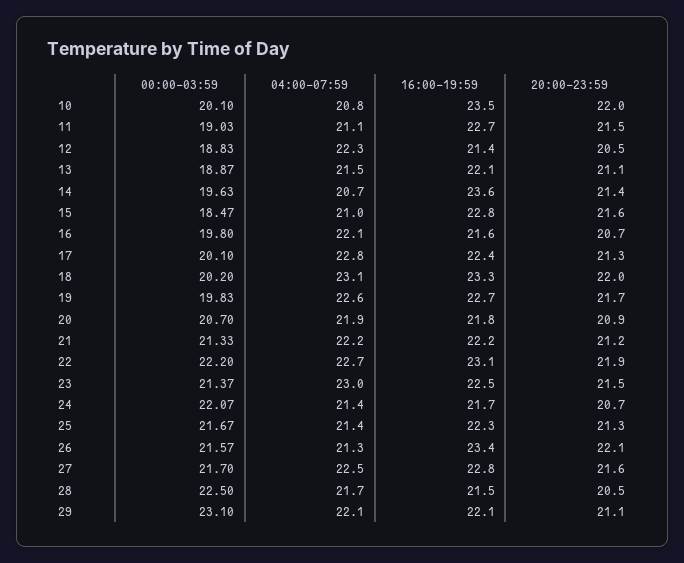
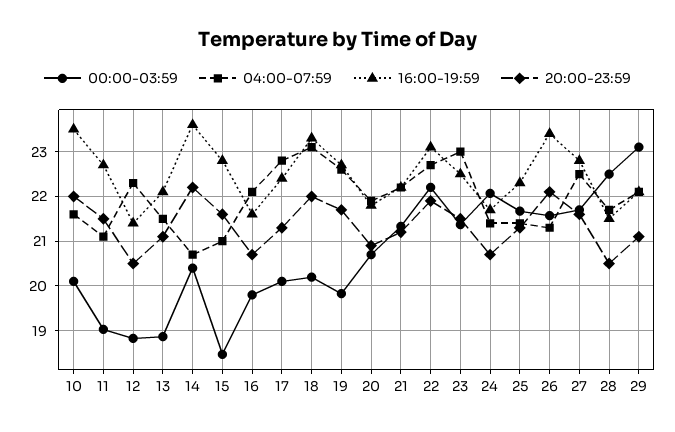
  {
    "00:00-03:59": {
      "10": 20.1,
      "11": 19.03,
      "12": 18.83,
      "13": 18.87,
-     "14": 19.63,
+     "14": 20.4,
      "15": 18.47,
      "16": 19.8,
      "17": 20.1,
      "18": 20.2,
      "19": 19.83,
      "20": 20.7,
      "21": 21.33,
      "22": 22.2,
      "23": 21.37,
      "24": 22.07,
      "25": 21.67,
      "26": 21.57,
      "27": 21.7,
      "28": 22.5,
      "29": 23.1
    },
    "04:00-07:59": {
-     "10": 20.8,
+     "10": 21.6,
      "11": 21.1,
      "12": 22.3,
      "13": 21.5,
      "14": 20.7,
      "15": 21,
      "16": 22.1,
      "17": 22.8,
      "18": 23.1,
      "19": 22.6,
      "20": 21.9,
      "21": 22.2,
      "22": 22.7,
      "23": 23,
      "24": 21.4,
      "25": 21.4,
      "26": 21.3,
      "27": 22.5,
      "28": 21.7,
      "29": 22.1
    },
    "16:00-19:59": {
      "10": 23.5,
      "11": 22.7,
      "12": 21.4,
      "13": 22.1,
      "14": 23.6,
      "15": 22.8,
      "16": 21.6,
      "17": 22.4,
      "18": 23.3,
      "19": 22.7,
      "20": 21.8,
      "21": 22.2,
      "22": 23.1,
      "23": 22.5,
      "24": 21.7,
      "25": 22.3,
      "26": 23.4,
      "27": 22.8,
      "28": 21.5,
      "29": 22.1
    },
    "20:00-23:59": {
      "10": 22,
      "11": 21.5,
      "12": 20.5,
      "13": 21.1,
-     "14": 21.4,
+     "14": 22.2,
      "15": 21.6,
      "16": 20.7,
      "17": 21.3,
      "18": 22,
      "19": 21.7,
      "20": 20.9,
      "21": 21.2,
      "22": 21.9,
      "23": 21.5,
      "24": 20.7,
      "25": 21.3,
      "26": 22.1,
      "27": 21.6,
      "28": 20.5,
      "29": 21.1
    }
  }

